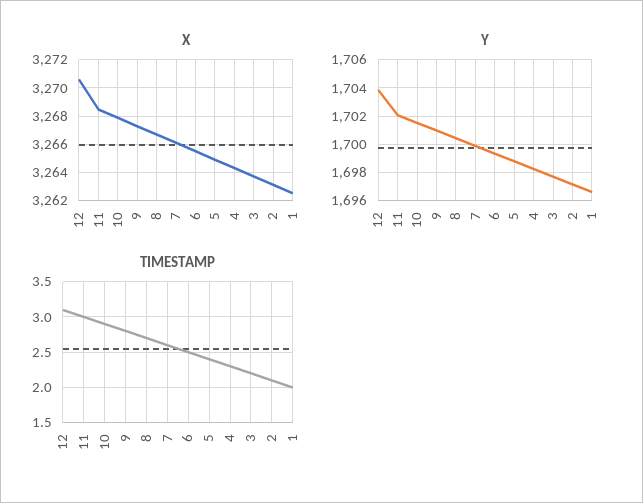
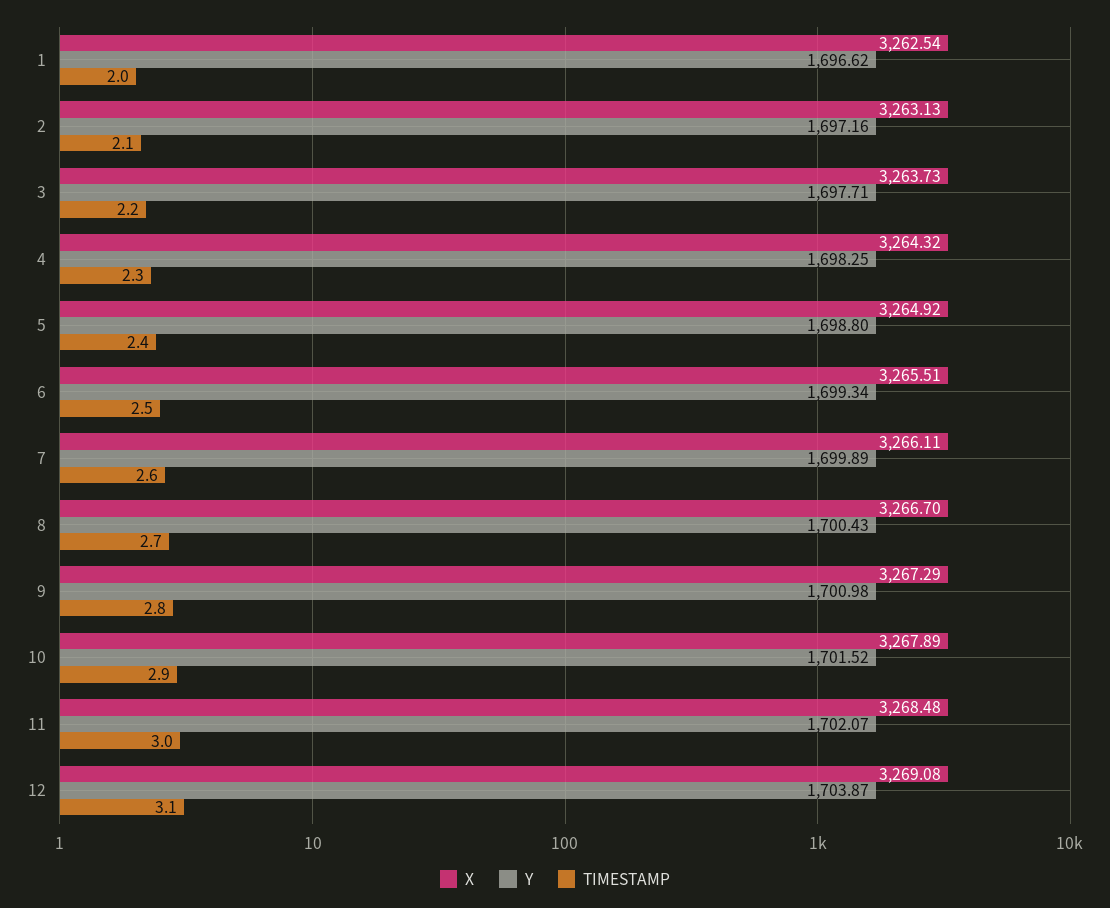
  {
    "X": {
-     "12": 3270.5,
+     "12": 3269.08,
      "11": 3268.48,
      "10": 3267.89,
      "9": 3267.29,
      "8": 3266.7,
      "7": 3266.11,
      "6": 3265.51,
      "5": 3264.92,
      "4": 3264.32,
      "3": 3263.73,
      "2": 3263.13,
      "1": 3262.54
    },
    "Y": {
      "12": 1703.87,
      "11": 1702.07,
      "10": 1701.52,
      "9": 1700.98,
      "8": 1700.43,
      "7": 1699.89,
      "6": 1699.34,
      "5": 1698.8,
      "4": 1698.25,
      "3": 1697.71,
      "2": 1697.16,
      "1": 1696.62
    },
    "TIMESTAMP": {
      "12": 3.1,
      "11": 3,
      "10": 2.9,
      "9": 2.8,
      "8": 2.7,
      "7": 2.6,
      "6": 2.5,
      "5": 2.4,
      "4": 2.3,
      "3": 2.2,
      "2": 2.1,
      "1": 2
    }
  }

